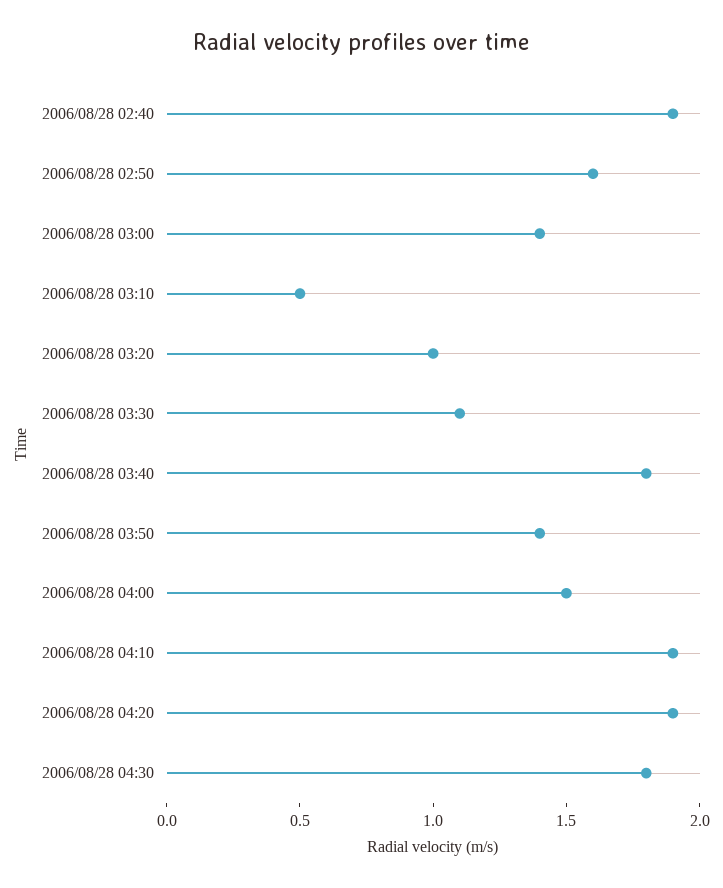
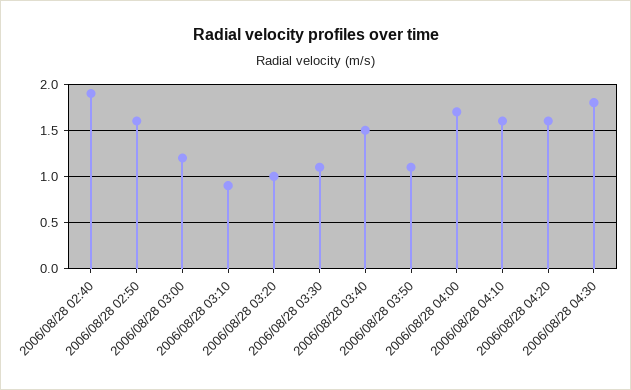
  {
    "2006/08/28 02:40": 1.9,
    "2006/08/28 02:50": 1.6,
-   "2006/08/28 03:00": 1.4,
+   "2006/08/28 03:00": 1.2,
-   "2006/08/28 03:10": 0.5,
+   "2006/08/28 03:10": 0.9,
    "2006/08/28 03:20": 1,
    "2006/08/28 03:30": 1.1,
-   "2006/08/28 03:40": 1.8,
+   "2006/08/28 03:40": 1.5,
-   "2006/08/28 03:50": 1.4,
+   "2006/08/28 03:50": 1.1,
-   "2006/08/28 04:00": 1.5,
+   "2006/08/28 04:00": 1.7,
-   "2006/08/28 04:10": 1.9,
+   "2006/08/28 04:10": 1.6,
-   "2006/08/28 04:20": 1.9,
+   "2006/08/28 04:20": 1.6,
    "2006/08/28 04:30": 1.8
  }

